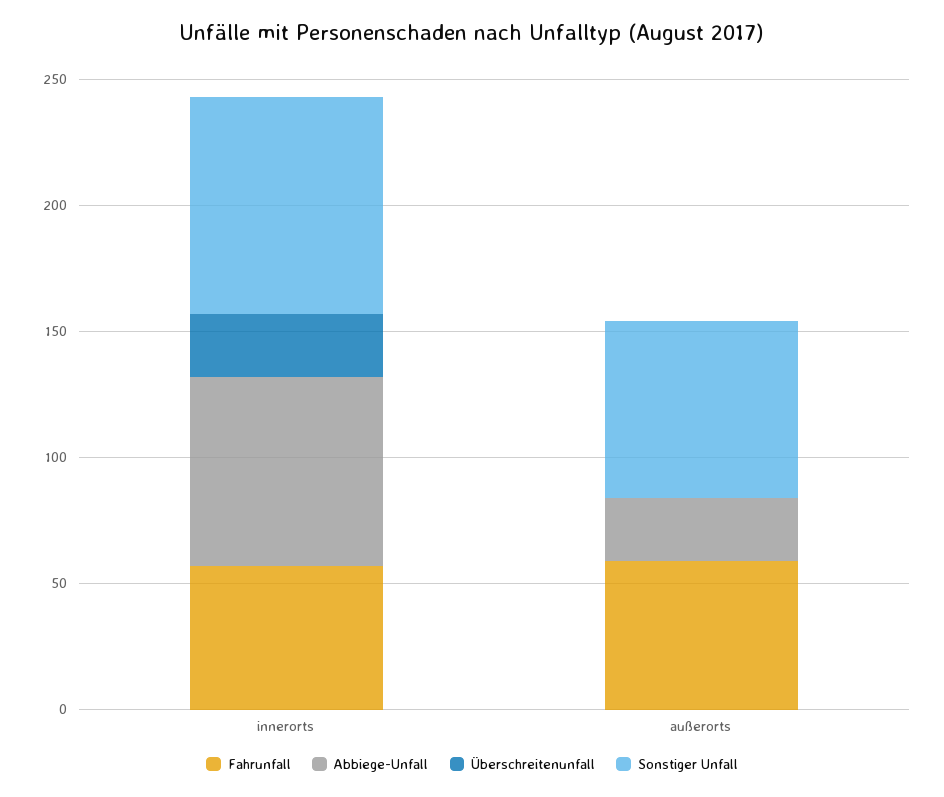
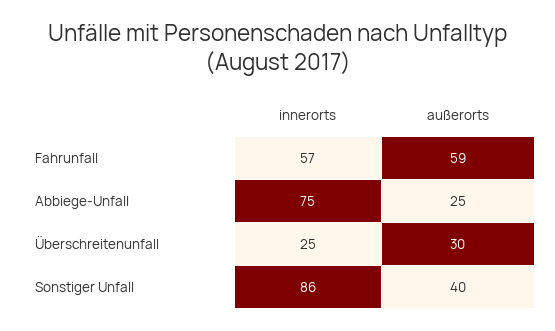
  {
    "Fahrunfall": {
      "innerorts": 57,
      "außerorts": 59
    },
    "Abbiege-Unfall": {
      "innerorts": 75,
      "außerorts": 25
    },
    "Überschreitenunfall": {
      "innerorts": 25,
-     "außerorts": 0
+     "außerorts": 30
    },
    "Sonstiger Unfall": {
      "innerorts": 86,
-     "außerorts": 70
+     "außerorts": 40
    }
  }

